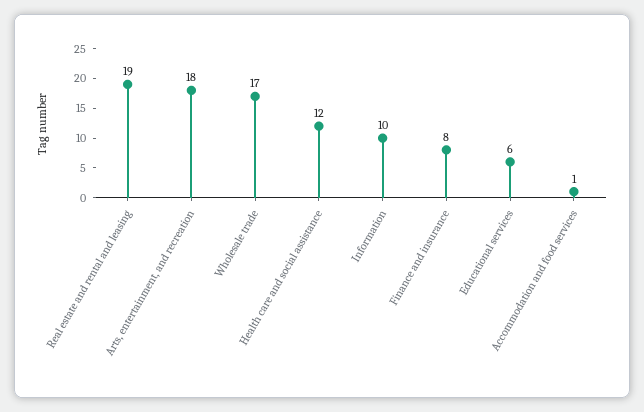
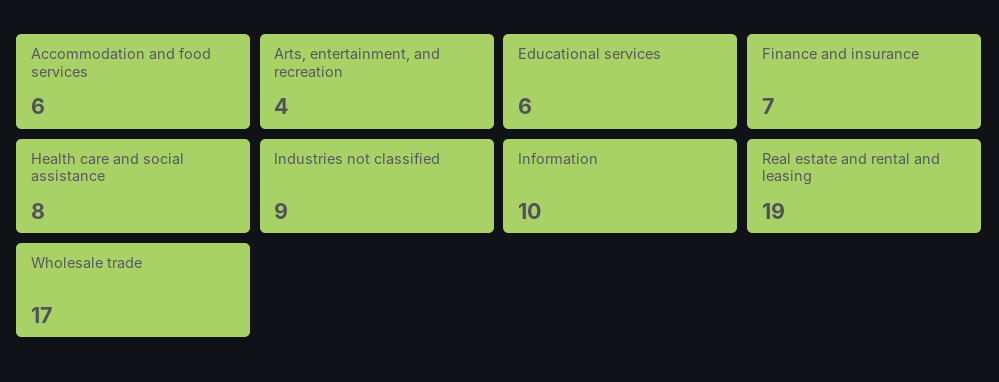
  {
    "Real estate and rental and leasing": 19,
-   "Arts, entertainment, and recreation": 18,
+   "Arts, entertainment, and recreation": 4,
    "Wholesale trade": 17,
-   "Health care and social assistance": 12,
+   "Health care and social assistance": 8,
    "Information": 10,
-   "Finance and insurance": 8,
+   "Finance and insurance": 7,
    "Educational services": 6,
-   "Accommodation and food services": 1
+   "Accommodation and food services": 6,
+   "Industries not classified": 9
  }

